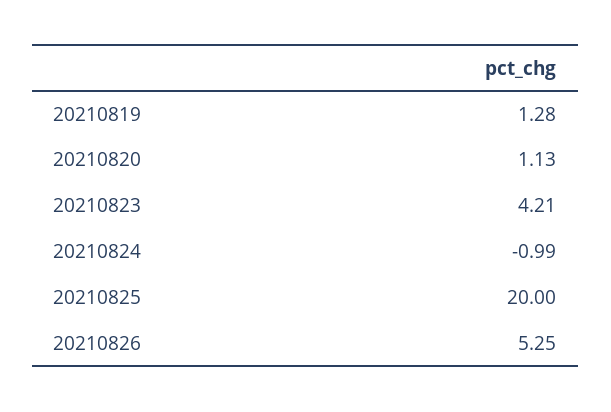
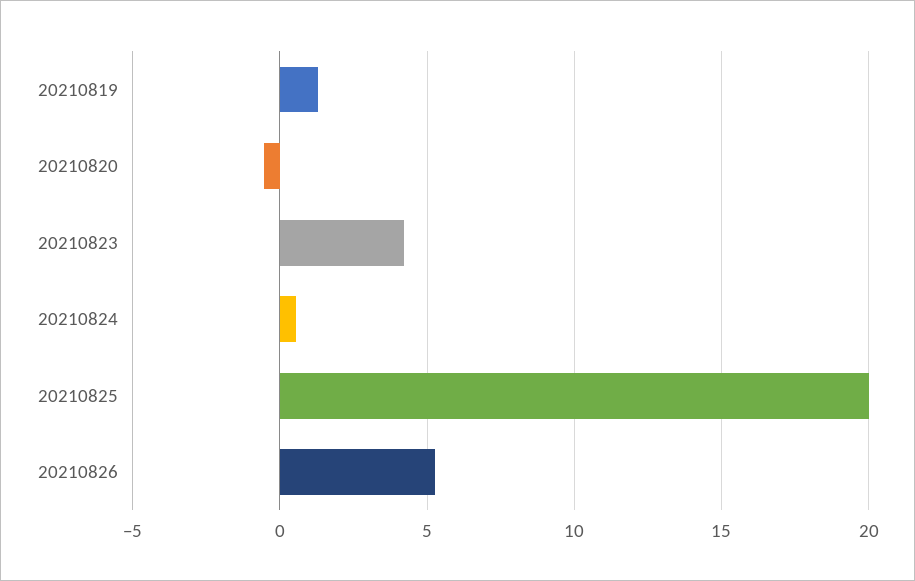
  {
    "20210819": 1.28,
-   "20210820": 1.13,
+   "20210820": -0.5,
    "20210823": 4.21,
-   "20210824": -0.99,
+   "20210824": 0.5,
    "20210825": 20,
    "20210826": 5.25
  }

